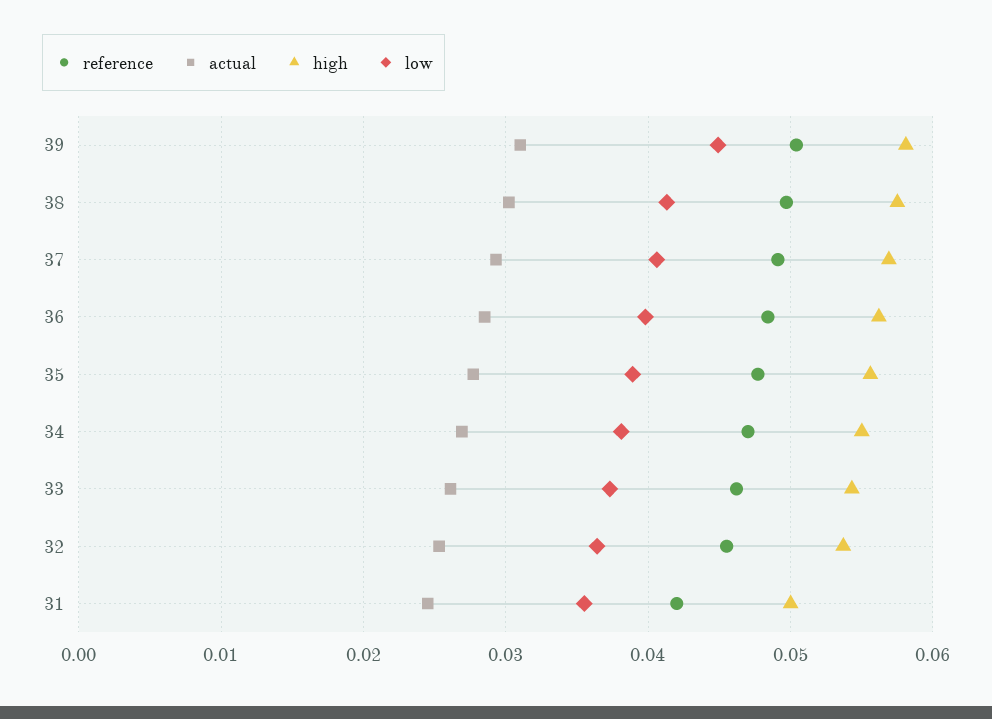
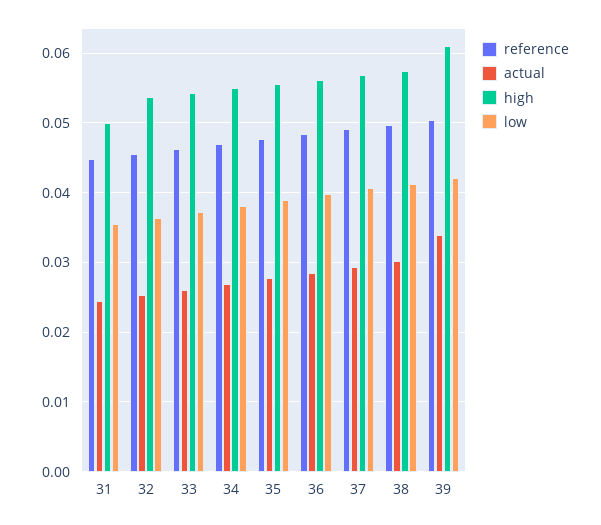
  {
    "reference": {
      "39": 0.05,
      "38": 0.05,
      "37": 0.049,
      "36": 0.048,
      "35": 0.048,
      "34": 0.047,
      "33": 0.046,
      "32": 0.046,
-     "31": 0.042
+     "31": 0.045
    },
    "actual": {
-     "39": 0.031,
+     "39": 0.034,
      "38": 0.03,
      "37": 0.029,
      "36": 0.029,
      "35": 0.028,
      "34": 0.027,
      "33": 0.026,
      "32": 0.025,
      "31": 0.025
    },
    "high": {
-     "39": 0.058,
+     "39": 0.061,
      "38": 0.058,
      "37": 0.057,
      "36": 0.056,
      "35": 0.056,
      "34": 0.055,
      "33": 0.054,
      "32": 0.054,
      "31": 0.05
    },
    "low": {
-     "39": 0.045,
+     "39": 0.042,
      "38": 0.041,
      "37": 0.041,
      "36": 0.04,
      "35": 0.039,
      "34": 0.038,
      "33": 0.037,
      "32": 0.036,
      "31": 0.036
    }
  }

